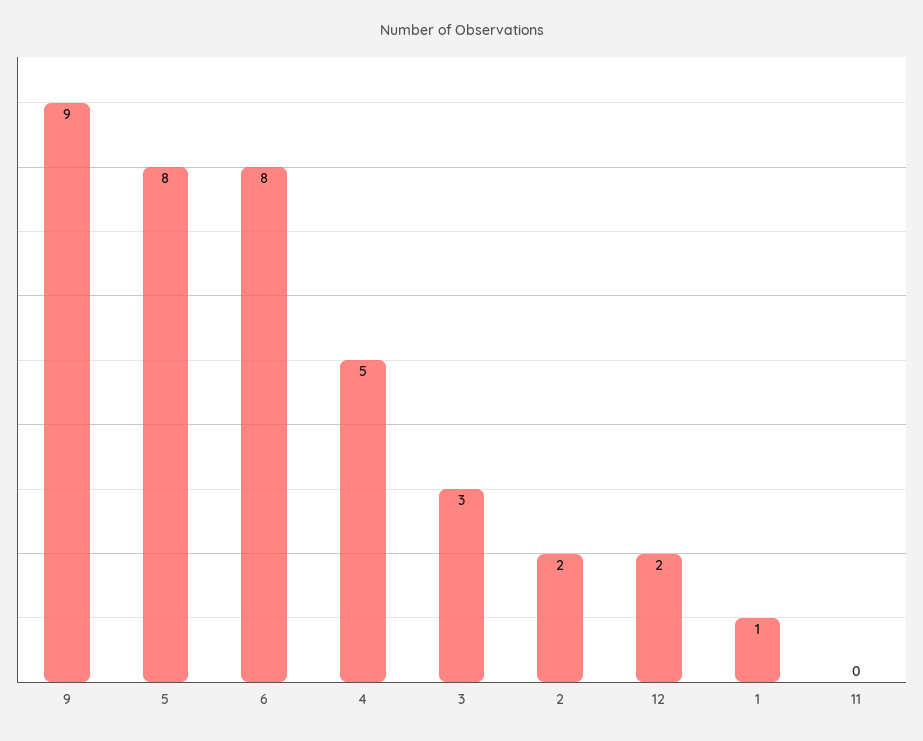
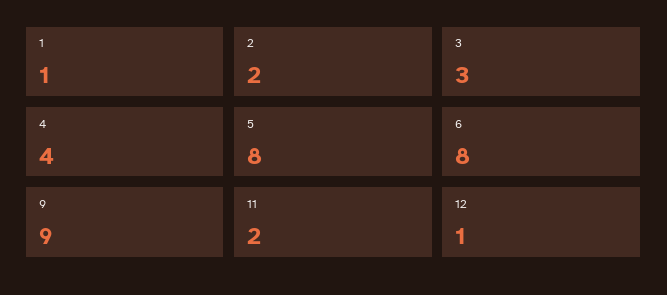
  {
    "9": 9,
    "5": 8,
    "6": 8,
-   "4": 5,
+   "4": 4,
    "3": 3,
    "2": 2,
-   "12": 2,
+   "12": 1,
    "1": 1,
-   "11": 0
+   "11": 2
  }

